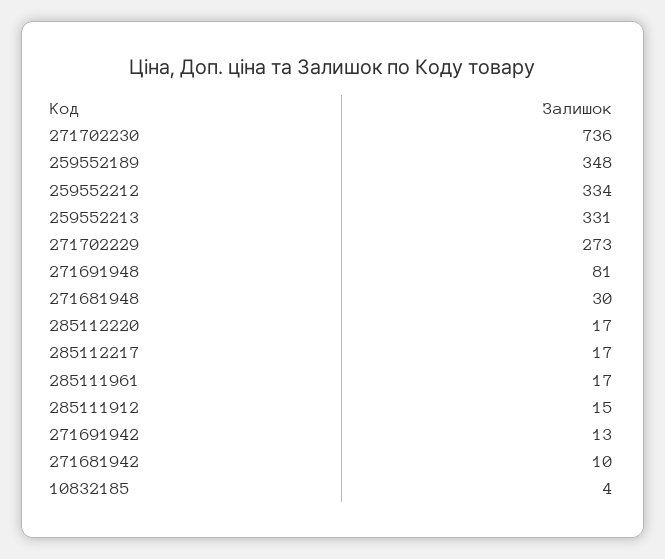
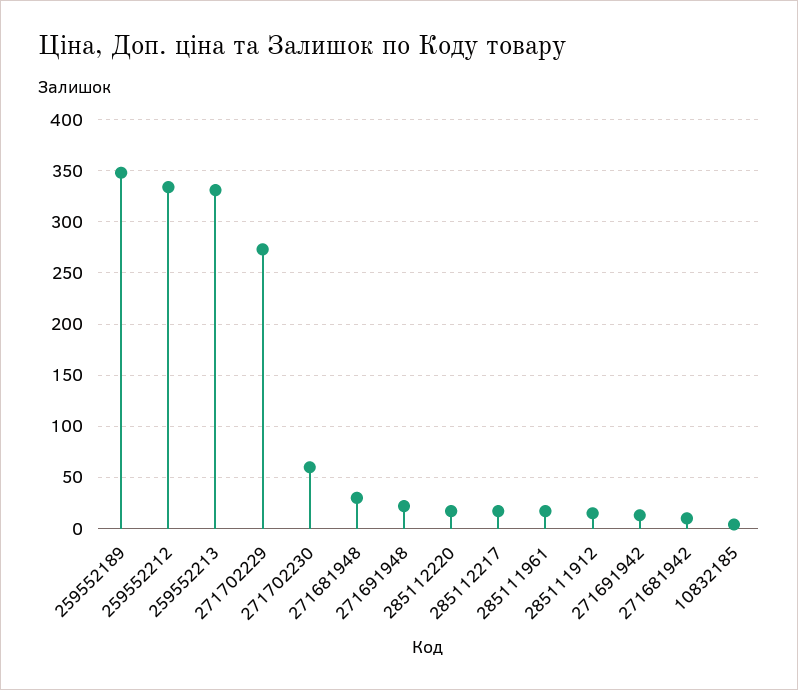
  {
-   "271702230": 736,
+   "271702230": 60,
    "259552189": 348,
    "259552212": 334,
    "259552213": 331,
    "271702229": 273,
-   "271691948": 81,
+   "271691948": 20,
    "271681948": 30,
    "285112220": 17,
    "285112217": 17,
    "285111961": 17,
    "285111912": 15,
    "271691942": 13,
    "271681942": 10,
    "10832185": 4
  }

